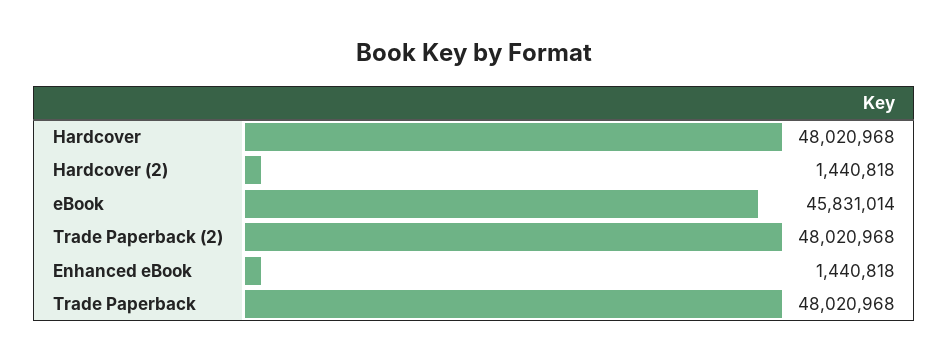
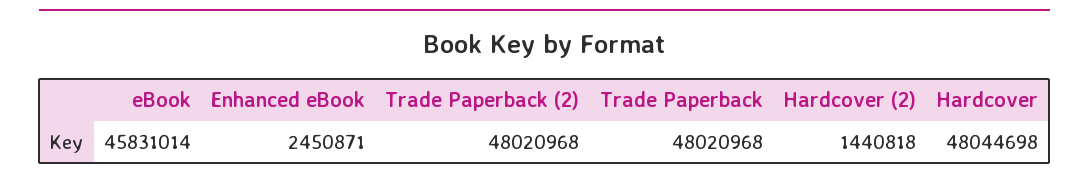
  {
-   "Hardcover": 48020968,
+   "Hardcover": 48044698,
    "Hardcover (2)": 1440818,
    "eBook": 45831014,
    "Trade Paperback (2)": 48020968,
-   "Enhanced eBook": 1440818,
+   "Enhanced eBook": 2450871,
    "Trade Paperback": 48020968
  }

